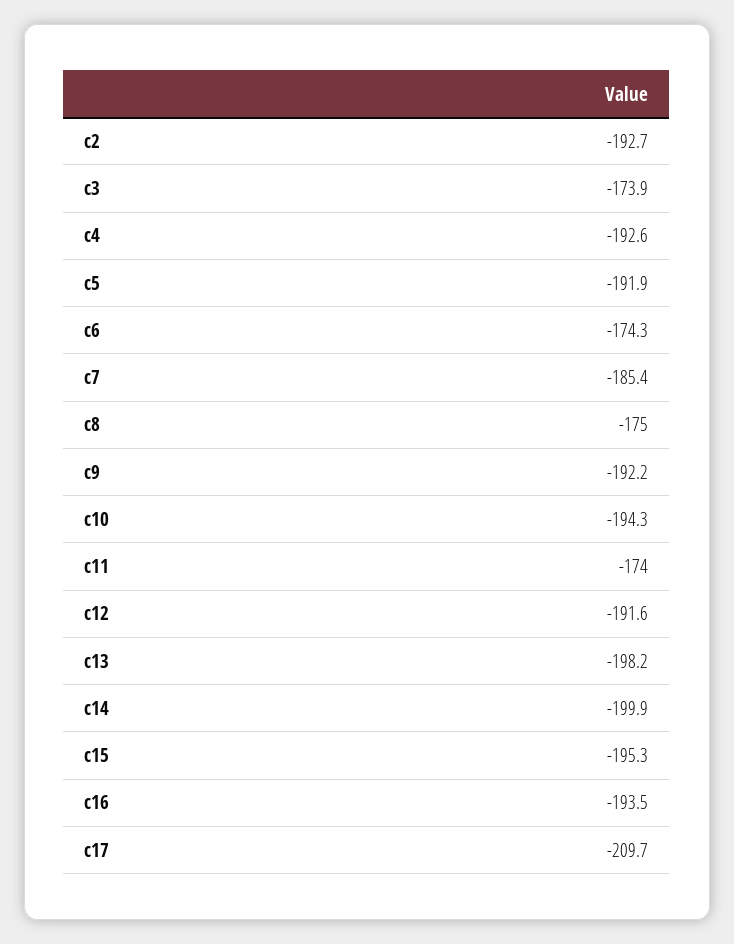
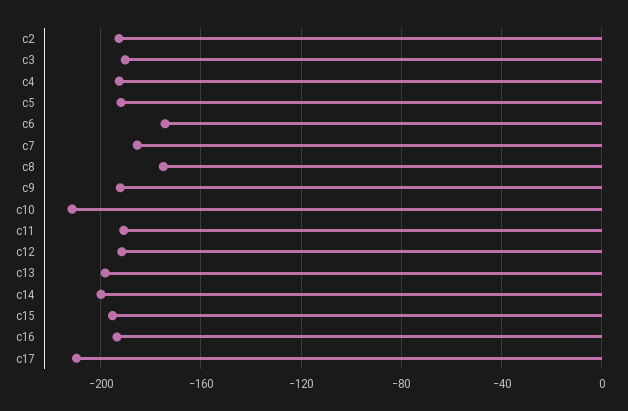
  {
    "c2": -192.7,
-   "c3": -173.9,
+   "c3": -190,
    "c4": -192.6,
    "c5": -191.9,
    "c6": -174.3,
    "c7": -185.4,
    "c8": -175,
    "c9": -192.2,
-   "c10": -194.3,
+   "c10": -210,
-   "c11": -174,
+   "c11": -190,
    "c12": -191.6,
    "c13": -198.2,
    "c14": -199.9,
    "c15": -195.3,
    "c16": -193.5,
    "c17": -209.7
  }

